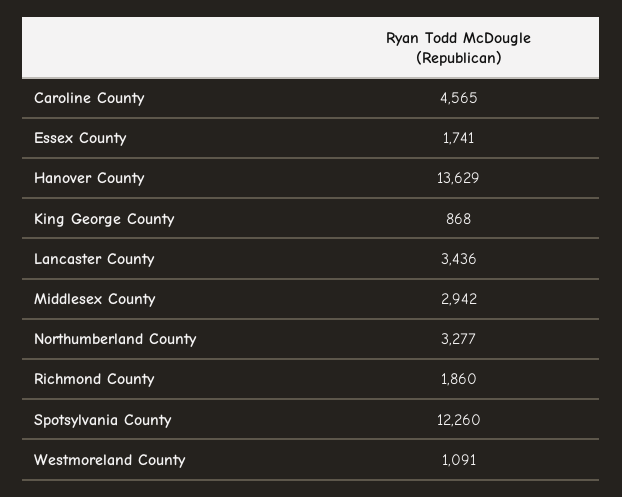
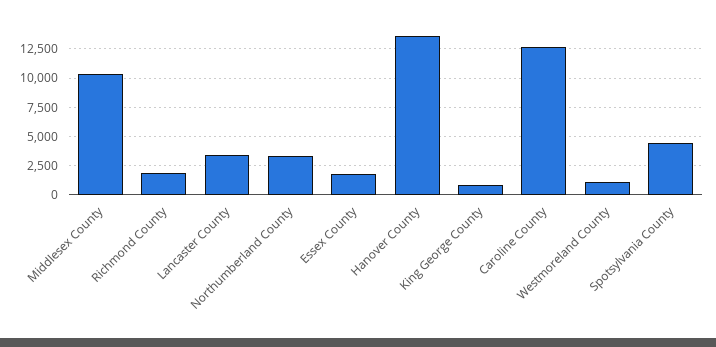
  {
-   "Caroline County": 4565,
+   "Caroline County": 12500,
    "Essex County": 1741,
    "Hanover County": 13629,
    "King George County": 868,
    "Lancaster County": 3436,
-   "Middlesex County": 2942,
+   "Middlesex County": 10000,
    "Northumberland County": 3277,
    "Richmond County": 1860,
-   "Spotsylvania County": 12260,
+   "Spotsylvania County": 5000,
    "Westmoreland County": 1091
  }

